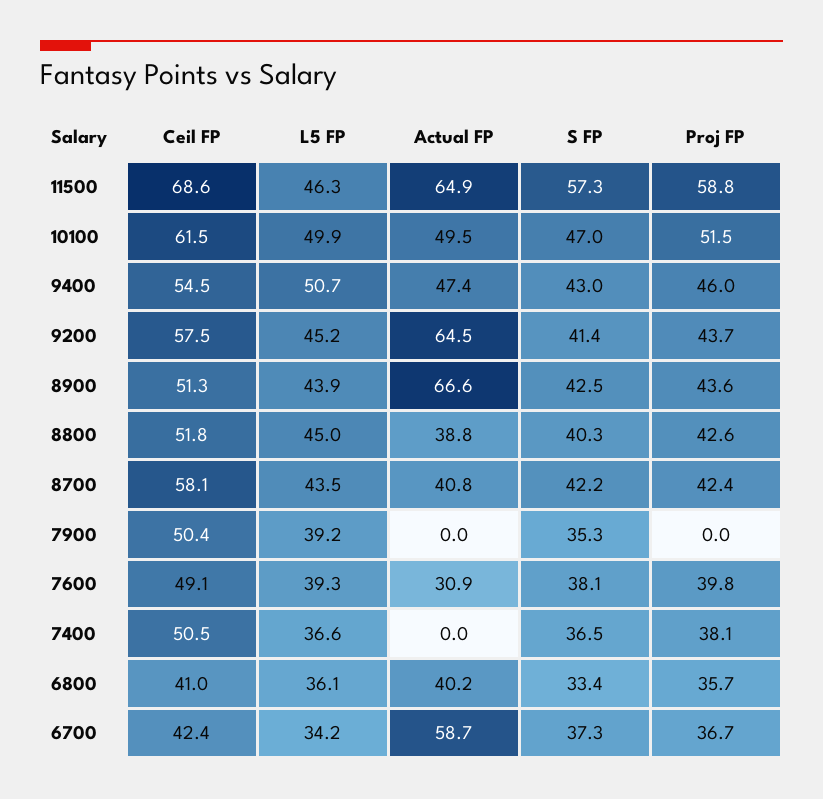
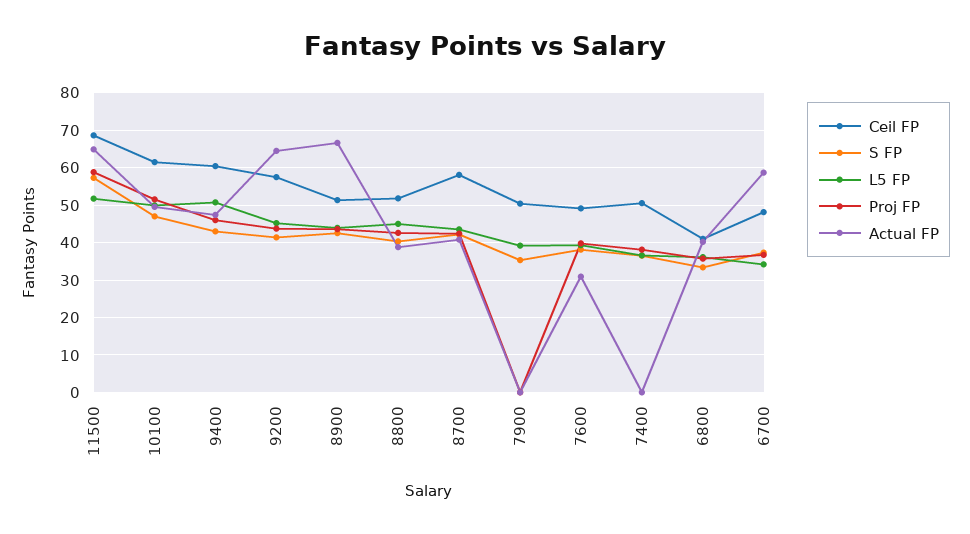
  {
    "Ceil FP": {
      "11500": 68.6,
      "10100": 61.5,
-     "9400": 54.5,
+     "9400": 60,
      "9200": 57.5,
      "8900": 51.3,
      "8800": 51.8,
      "8700": 58.1,
      "7900": 50.4,
      "7600": 49.1,
      "7400": 50.5,
      "6800": 41,
-     "6700": 42.4
+     "6700": 48
    },
    "L5 FP": {
-     "11500": 46.3,
+     "11500": 52,
      "10100": 49.9,
      "9400": 50.7,
      "9200": 45.2,
      "8900": 43.9,
      "8800": 45,
      "8700": 43.5,
      "7900": 39.2,
      "7600": 39.3,
      "7400": 36.6,
      "6800": 36.1,
      "6700": 34.2
    },
    "Actual FP": {
      "11500": 64.9,
      "10100": 49.5,
      "9400": 47.4,
      "9200": 64.5,
      "8900": 66.6,
      "8800": 38.8,
      "8700": 40.8,
      "7900": 0,
      "7600": 30.9,
      "7400": 0,
      "6800": 40.2,
      "6700": 58.7
    },
    "S FP": {
      "11500": 57.3,
      "10100": 47,
      "9400": 43,
      "9200": 41.4,
      "8900": 42.5,
      "8800": 40.3,
      "8700": 42.2,
      "7900": 35.3,
      "7600": 38.1,
      "7400": 36.5,
      "6800": 33.4,
      "6700": 37.3
    },
    "Proj FP": {
      "11500": 58.8,
      "10100": 51.5,
      "9400": 46,
      "9200": 43.7,
      "8900": 43.6,
      "8800": 42.6,
      "8700": 42.4,
      "7900": 0,
      "7600": 39.8,
      "7400": 38.1,
      "6800": 35.7,
      "6700": 36.7
    }
  }

